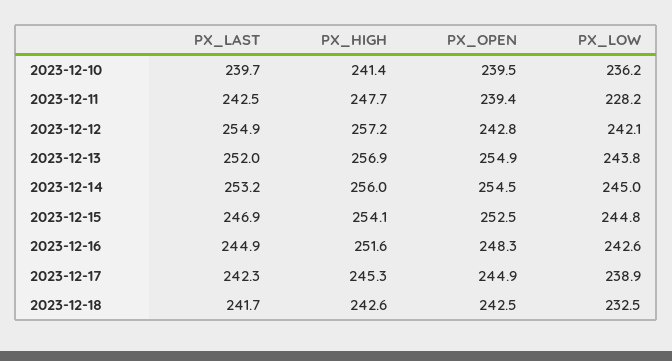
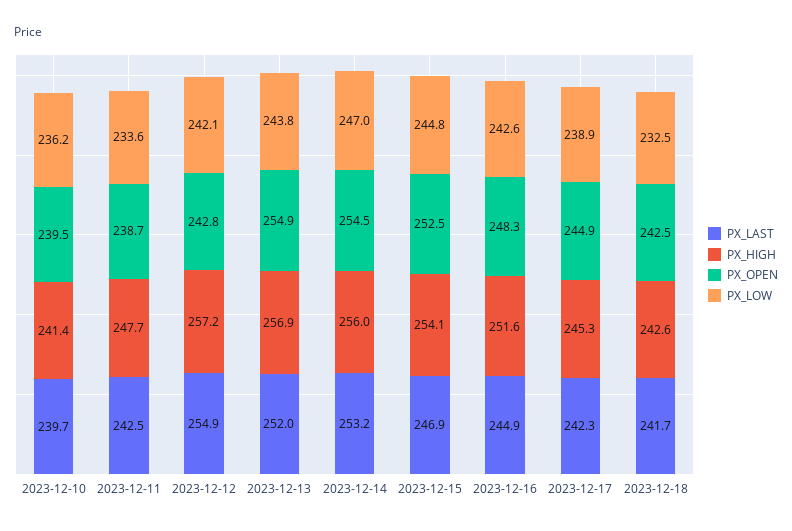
  {
    "PX_LAST": {
      "2023-12-10": 239.7,
      "2023-12-11": 242.5,
      "2023-12-12": 254.9,
      "2023-12-13": 252,
      "2023-12-14": 253.2,
      "2023-12-15": 246.9,
      "2023-12-16": 244.9,
      "2023-12-17": 242.3,
      "2023-12-18": 241.7
    },
    "PX_HIGH": {
      "2023-12-10": 241.4,
      "2023-12-11": 247.7,
      "2023-12-12": 257.2,
      "2023-12-13": 256.9,
      "2023-12-14": 256,
      "2023-12-15": 254.1,
      "2023-12-16": 251.6,
      "2023-12-17": 245.3,
      "2023-12-18": 242.6
    },
    "PX_OPEN": {
      "2023-12-10": 239.5,
-     "2023-12-11": 239.4,
+     "2023-12-11": 238.7,
      "2023-12-12": 242.8,
      "2023-12-13": 254.9,
      "2023-12-14": 254.5,
      "2023-12-15": 252.5,
      "2023-12-16": 248.3,
      "2023-12-17": 244.9,
      "2023-12-18": 242.5
    },
    "PX_LOW": {
      "2023-12-10": 236.2,
-     "2023-12-11": 228.2,
+     "2023-12-11": 233.6,
      "2023-12-12": 242.1,
      "2023-12-13": 243.8,
-     "2023-12-14": 245,
+     "2023-12-14": 247,
      "2023-12-15": 244.8,
      "2023-12-16": 242.6,
      "2023-12-17": 238.9,
      "2023-12-18": 232.5
    }
  }

